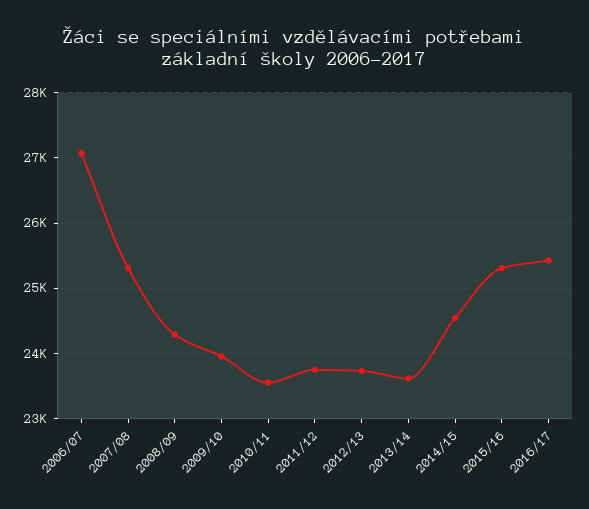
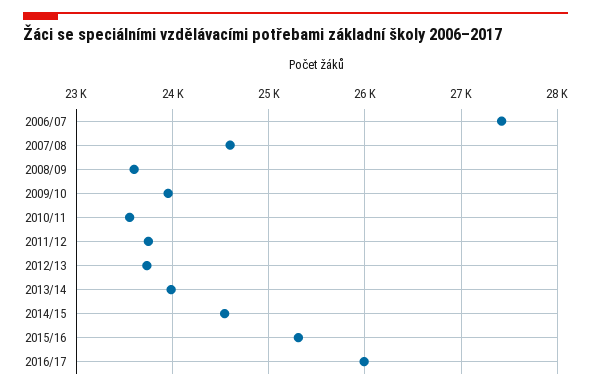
  {
-   "2006/07": 27100,
+   "2006/07": 27400,
-   "2007/08": 25300,
+   "2007/08": 24600,
-   "2008/09": 24300,
+   "2008/09": 23600,
    "2009/10": 24000,
    "2010/11": 23600,
    "2011/12": 23700,
    "2012/13": 23700,
-   "2013/14": 23600,
+   "2013/14": 24000,
    "2014/15": 24500,
    "2015/16": 25300,
-   "2016/17": 25400
+   "2016/17": 26000
  }

